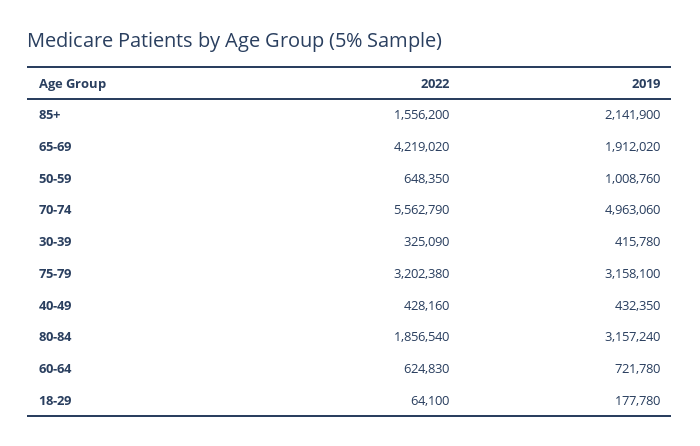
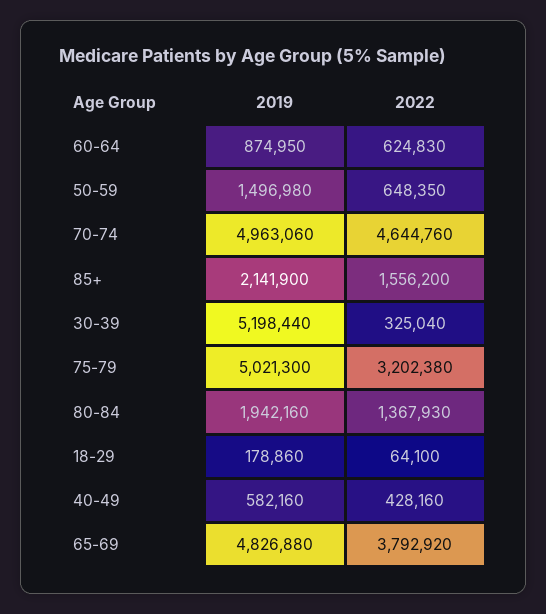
  {
    "2022": {
      "85+": 1556200,
-     "65-69": 4219020,
+     "65-69": 3792920,
      "50-59": 648350,
-     "70-74": 5562790,
+     "70-74": 4644760,
-     "30-39": 325090,
+     "30-39": 325040,
      "75-79": 3202380,
      "40-49": 428160,
-     "80-84": 1856540,
+     "80-84": 1367930,
      "60-64": 624830,
      "18-29": 64100
    },
    "2019": {
      "85+": 2141900,
-     "65-69": 1912020,
+     "65-69": 4826880,
-     "50-59": 1008760,
+     "50-59": 1496980,
      "70-74": 4963060,
-     "30-39": 415780,
+     "30-39": 5198440,
-     "75-79": 3158100,
+     "75-79": 5021300,
-     "40-49": 432350,
+     "40-49": 582160,
-     "80-84": 3157240,
+     "80-84": 1942160,
-     "60-64": 721780,
+     "60-64": 874950,
-     "18-29": 177780
+     "18-29": 178860
    }
  }

